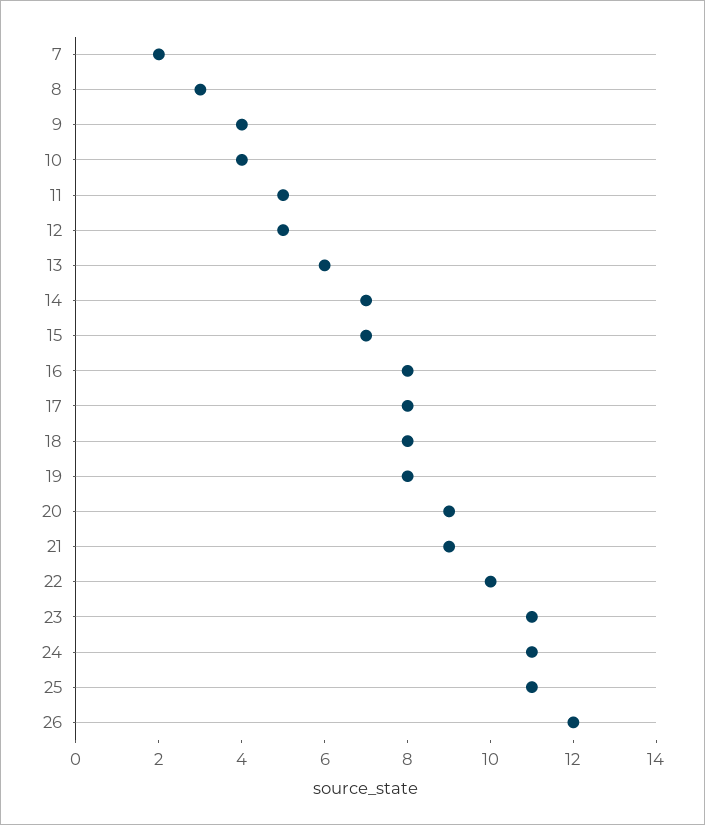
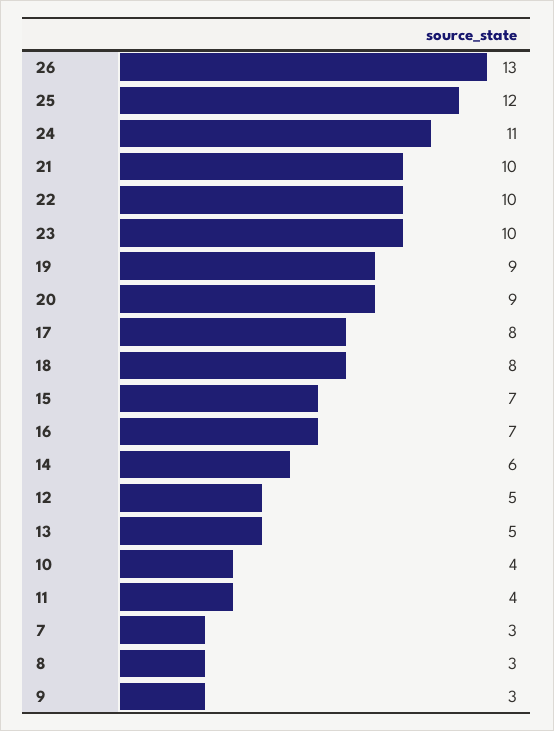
  {
-   "7": 2,
+   "7": 3,
    "8": 3,
-   "9": 4,
+   "9": 3,
    "10": 4,
-   "11": 5,
+   "11": 4,
    "12": 5,
-   "13": 6,
+   "13": 5,
-   "14": 7,
+   "14": 6,
    "15": 7,
-   "16": 8,
+   "16": 7,
    "17": 8,
    "18": 8,
-   "19": 8,
+   "19": 9,
    "20": 9,
-   "21": 9,
+   "21": 10,
    "22": 10,
-   "23": 11,
+   "23": 10,
    "24": 11,
-   "25": 11,
+   "25": 12,
-   "26": 12
+   "26": 13
  }

